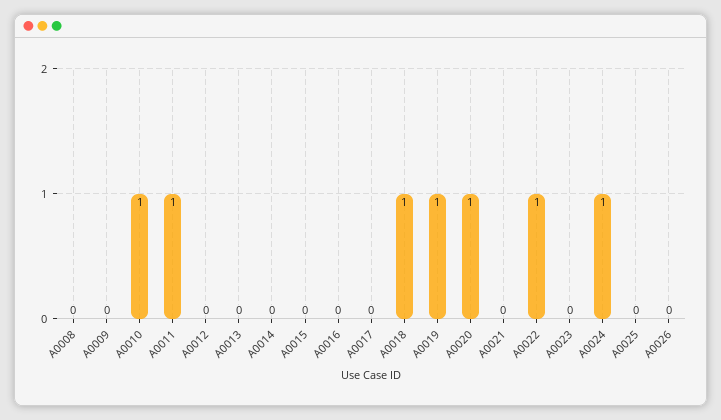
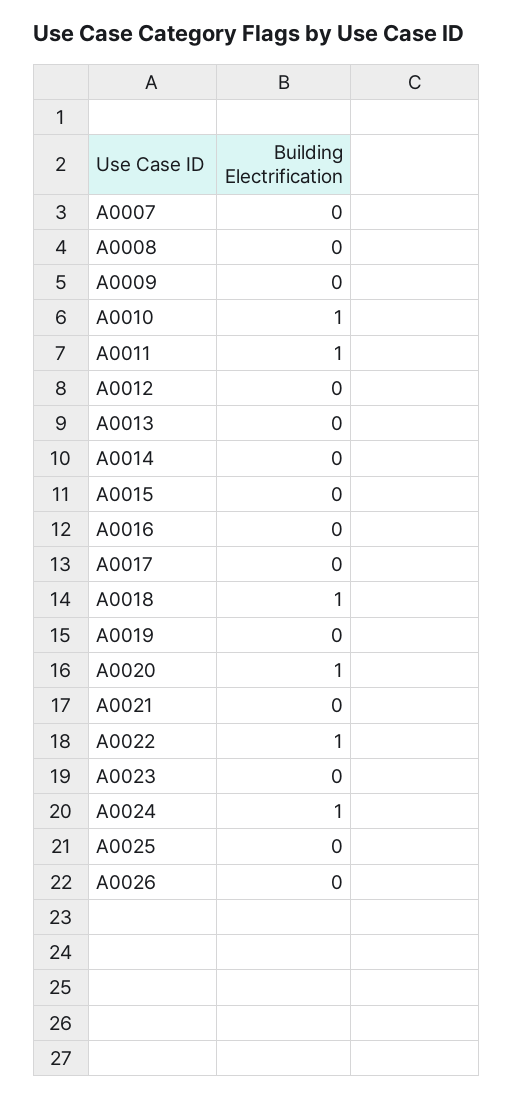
  {
    "A0008": 0,
    "A0009": 0,
    "A0010": 1,
    "A0011": 1,
    "A0012": 0,
    "A0013": 0,
    "A0014": 0,
    "A0015": 0,
    "A0016": 0,
    "A0017": 0,
    "A0018": 1,
-   "A0019": 1,
+   "A0019": 0,
    "A0020": 1,
    "A0021": 0,
    "A0022": 1,
    "A0023": 0,
    "A0024": 1,
    "A0025": 0,
-   "A0026": 0
+   "A0026": 0,
+   "A0007": 0
  }

